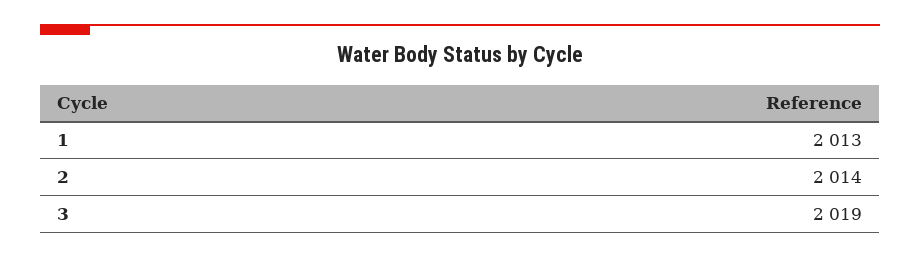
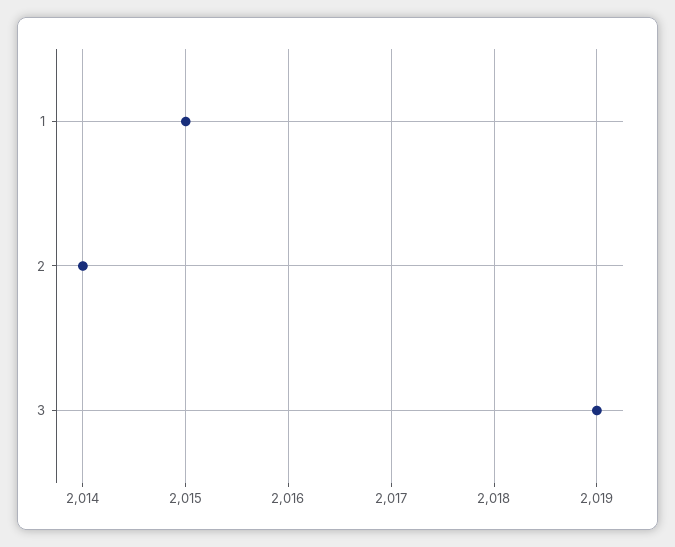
  {
-   "1": 2013,
+   "1": 2015,
    "2": 2014,
    "3": 2019
  }

